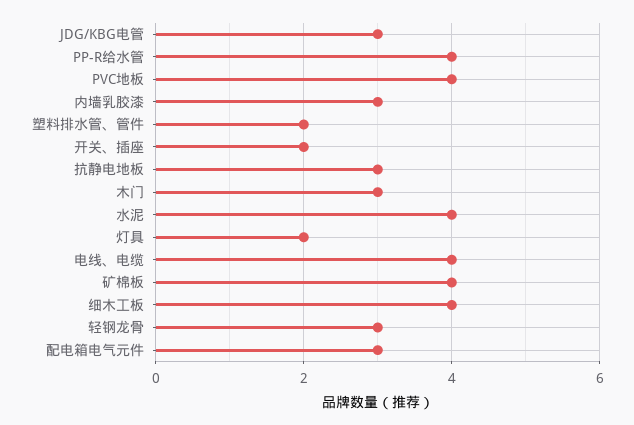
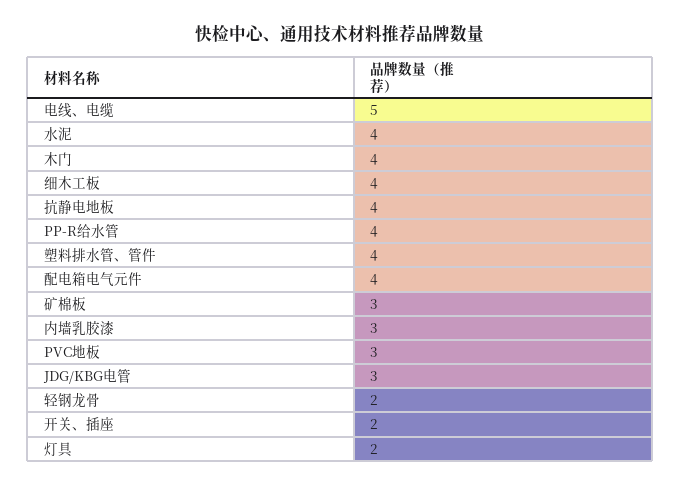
  {
    "JDG/KBG电管": 3,
    "PP-R给水管": 4,
-   "PVC地板": 4,
+   "PVC地板": 3,
    "内墙乳胶漆": 3,
-   "塑料排水管、管件": 2,
+   "塑料排水管、管件": 4,
    "开关、插座": 2,
-   "抗静电地板": 3,
+   "抗静电地板": 4,
-   "木门": 3,
+   "木门": 4,
    "水泥": 4,
    "灯具": 2,
-   "电线、电缆": 4,
+   "电线、电缆": 5,
-   "矿棉板": 4,
+   "矿棉板": 3,
    "细木工板": 4,
-   "轻钢龙骨": 3,
+   "轻钢龙骨": 2,
-   "配电箱电气元件": 3
+   "配电箱电气元件": 4
  }

